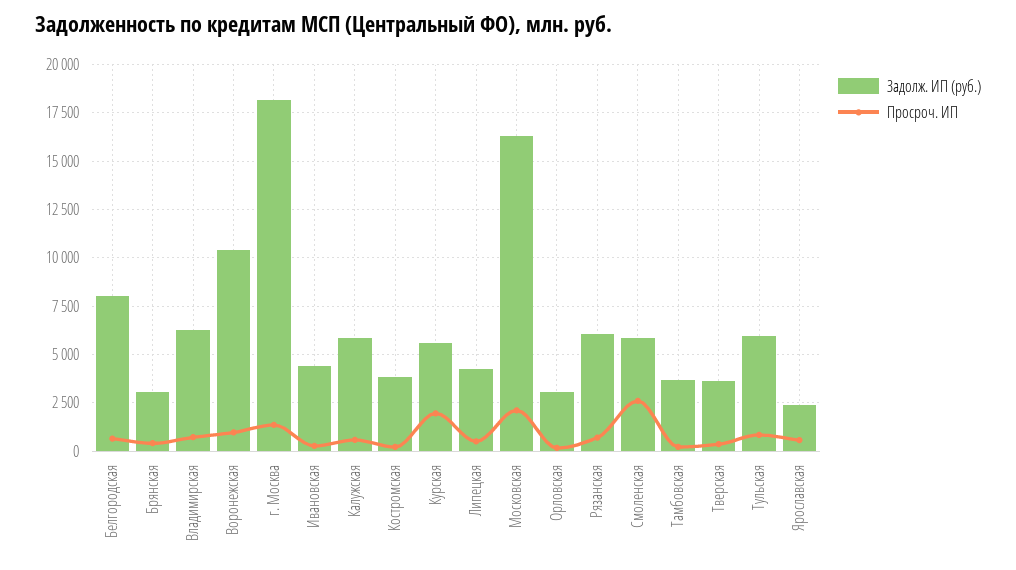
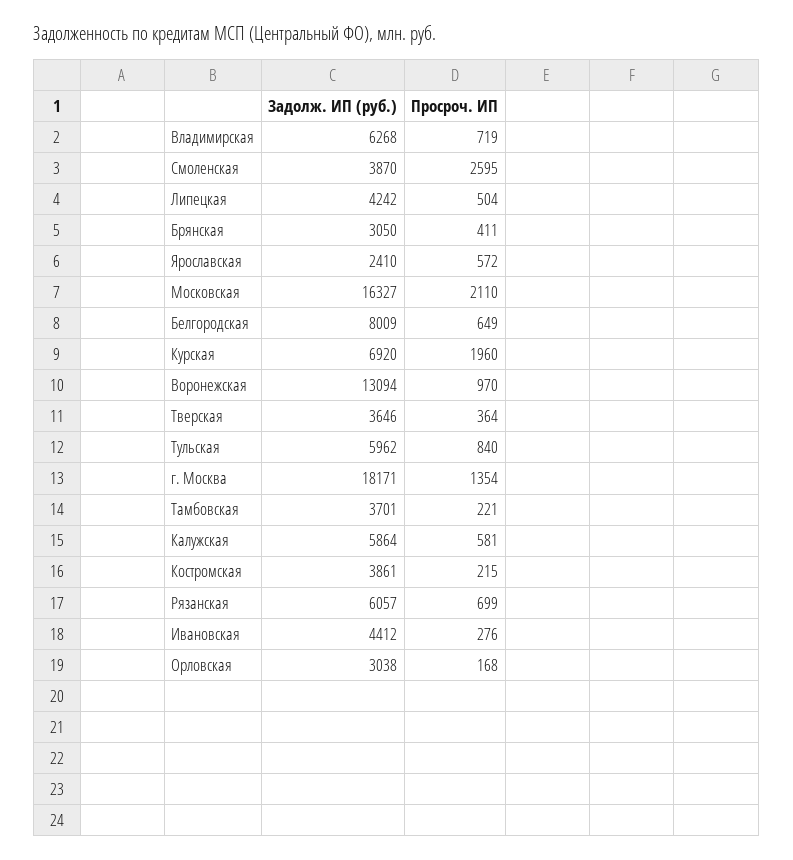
  {
    "Задолж. ИП (руб.)": {
      "Белгородская": 8009,
      "Брянская": 3050,
      "Владимирская": 6268,
-     "Воронежская": 10500,
+     "Воронежская": 13094,
      "г. Москва": 18171,
      "Ивановская": 4412,
      "Калужская": 5864,
      "Костромская": 3861,
-     "Курская": 5500,
+     "Курская": 6920,
      "Липецкая": 4242,
      "Московская": 16327,
      "Орловская": 3038,
      "Рязанская": 6057,
-     "Смоленская": 6000,
+     "Смоленская": 3870,
      "Тамбовская": 3701,
      "Тверская": 3646,
      "Тульская": 5962,
      "Ярославская": 2410
    },
    "Просроч. ИП": {
      "Белгородская": 649,
      "Брянская": 411,
      "Владимирская": 719,
      "Воронежская": 970,
      "г. Москва": 1354,
      "Ивановская": 276,
      "Калужская": 581,
      "Костромская": 215,
      "Курская": 1960,
      "Липецкая": 504,
      "Московская": 2110,
      "Орловская": 168,
      "Рязанская": 699,
      "Смоленская": 2595,
      "Тамбовская": 221,
      "Тверская": 364,
      "Тульская": 840,
      "Ярославская": 572
    }
  }

